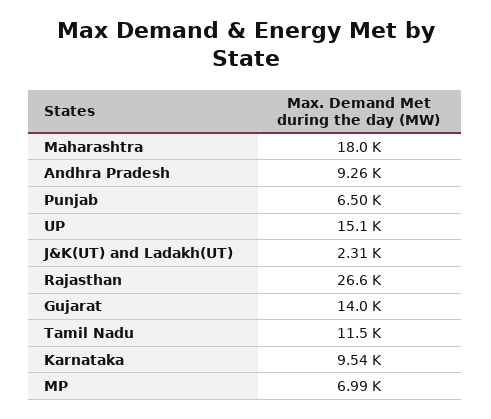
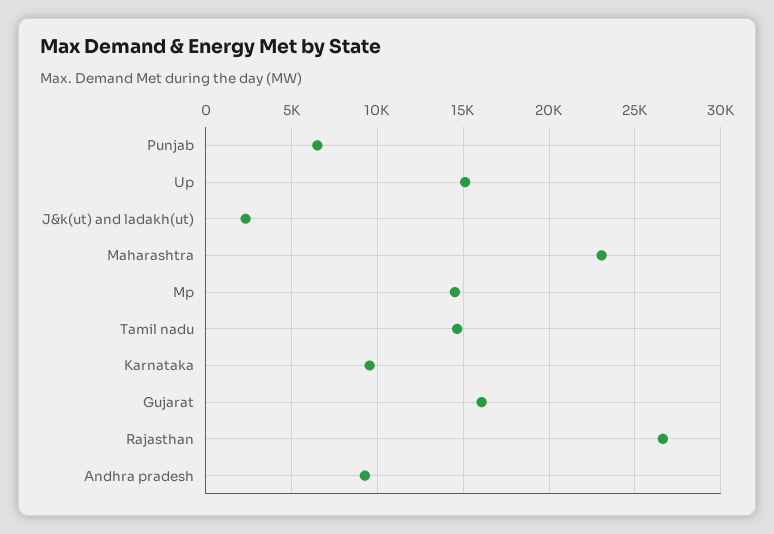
  {
-   "Maharashtra": 18000,
+   "Maharashtra": 23000,
    "Andhra Pradesh": 9260,
    "Punjab": 6500,
    "UP": 15100,
    "J&K(UT) and Ladakh(UT)": 2310,
    "Rajasthan": 26600,
-   "Gujarat": 14000,
+   "Gujarat": 16000,
-   "Tamil Nadu": 11500,
+   "Tamil Nadu": 14500,
    "Karnataka": 9540,
-   "MP": 6990
+   "MP": 14500
  }

